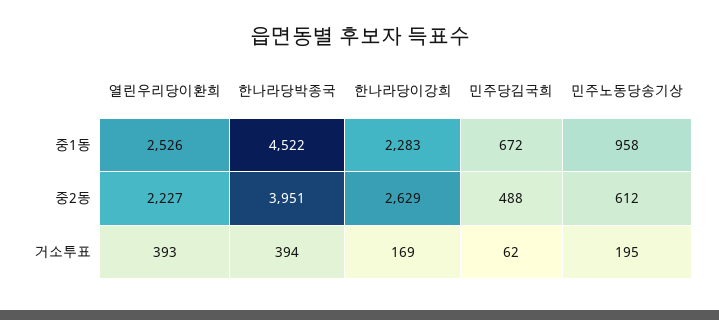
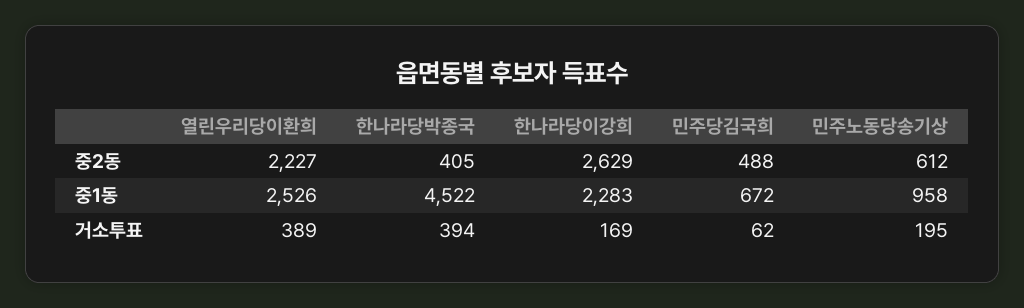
  {
    "열린우리당이환희": {
      "중1동": 2526,
      "중2동": 2227,
-     "거소투표": 393
+     "거소투표": 389
    },
    "한나라당박종국": {
      "중1동": 4522,
-     "중2동": 3951,
+     "중2동": 405,
      "거소투표": 394
    },
    "한나라당이강희": {
      "중1동": 2283,
      "중2동": 2629,
      "거소투표": 169
    },
    "민주당김국희": {
      "중1동": 672,
      "중2동": 488,
      "거소투표": 62
    },
    "민주노동당송기상": {
      "중1동": 958,
      "중2동": 612,
      "거소투표": 195
    }
  }

